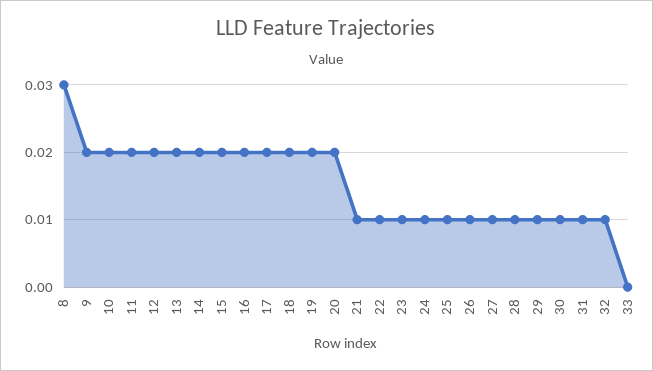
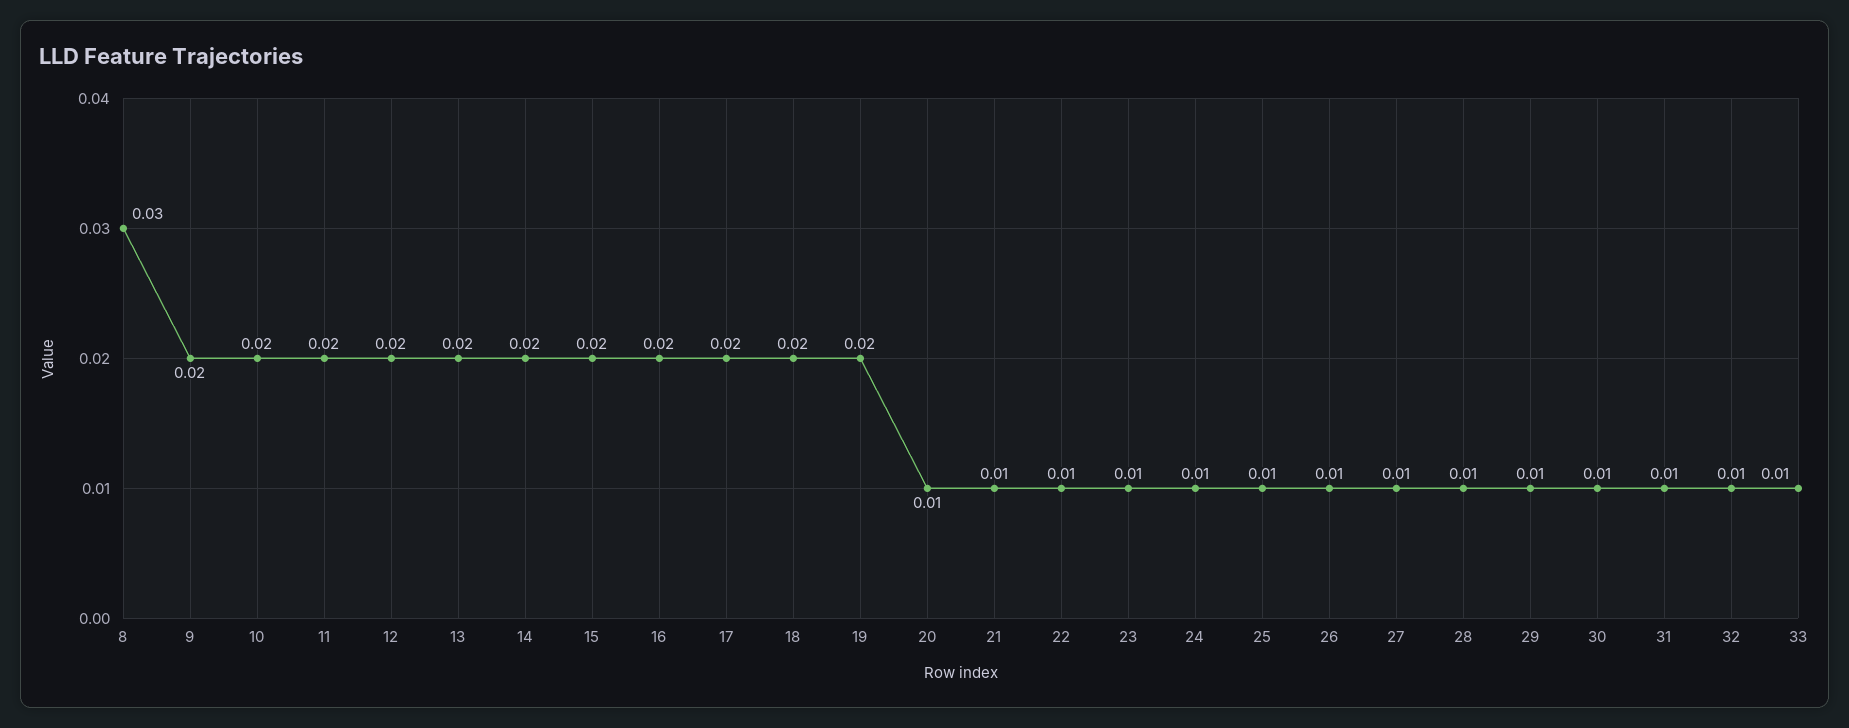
  {
    "8": 0.03,
    "9": 0.02,
    "10": 0.02,
    "11": 0.02,
    "12": 0.02,
    "13": 0.02,
    "14": 0.02,
    "15": 0.02,
    "16": 0.02,
    "17": 0.02,
    "18": 0.02,
    "19": 0.02,
-   "20": 0.02,
+   "20": 0.01,
    "21": 0.01,
    "22": 0.01,
    "23": 0.01,
    "24": 0.01,
    "25": 0.01,
    "26": 0.01,
    "27": 0.01,
    "28": 0.01,
    "29": 0.01,
    "30": 0.01,
    "31": 0.01,
    "32": 0.01,
-   "33": 0
+   "33": 0.01
  }

